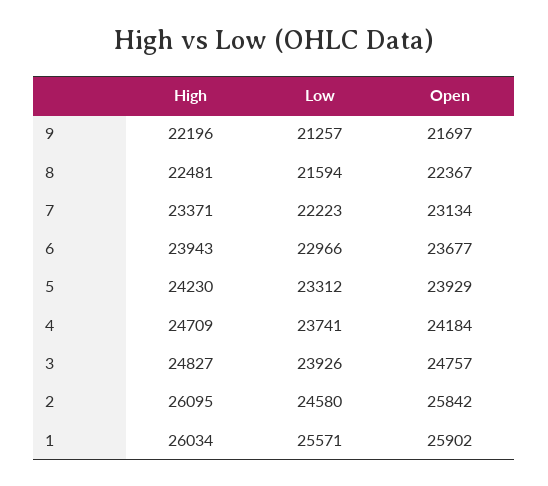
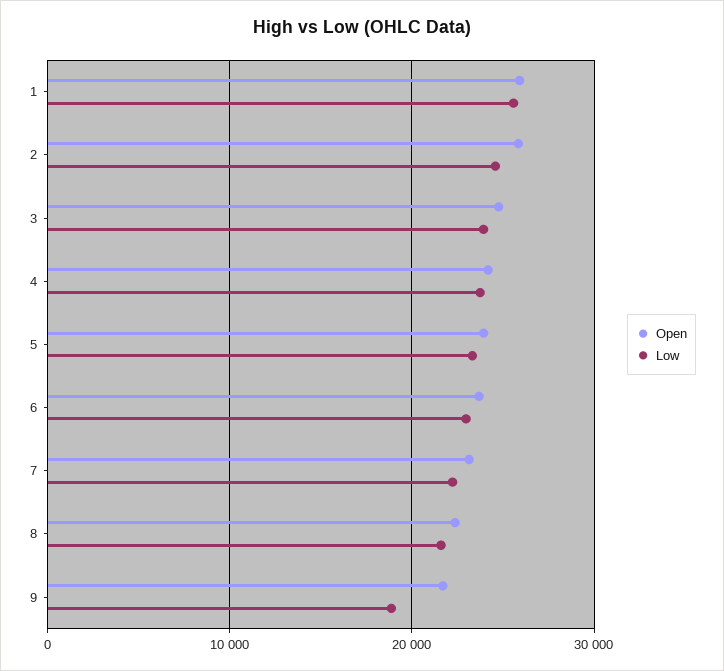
  {
-   "High": {
-     "9": 22196,
-     "8": 22481,
-     "7": 23371,
-     "6": 23943,
-     "5": 24230,
-     "4": 24709,
-     "3": 24827,
-     "2": 26095,
-     "1": 26034
-   },
    "Low": {
-     "9": 21257,
+     "9": 19000,
      "8": 21594,
      "7": 22223,
      "6": 22966,
      "5": 23312,
      "4": 23741,
      "3": 23926,
      "2": 24580,
      "1": 25571
    },
    "Open": {
      "9": 21697,
      "8": 22367,
      "7": 23134,
      "6": 23677,
      "5": 23929,
      "4": 24184,
      "3": 24757,
      "2": 25842,
      "1": 25902
    }
  }

